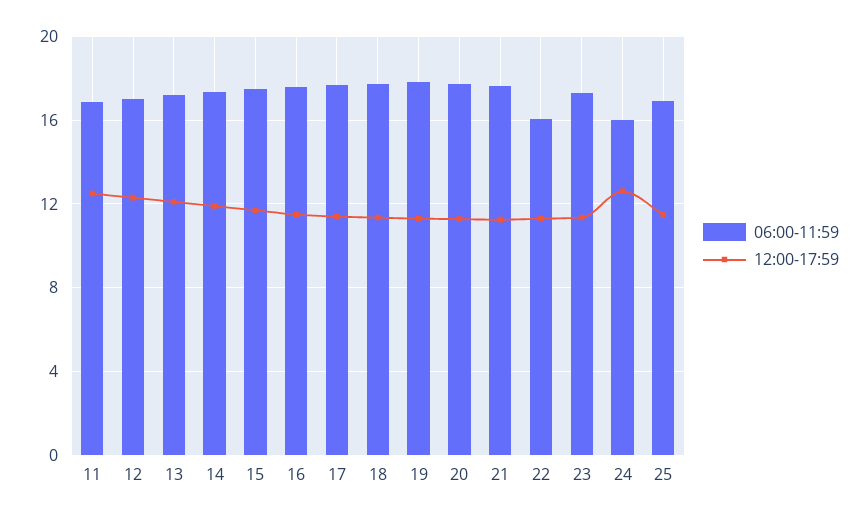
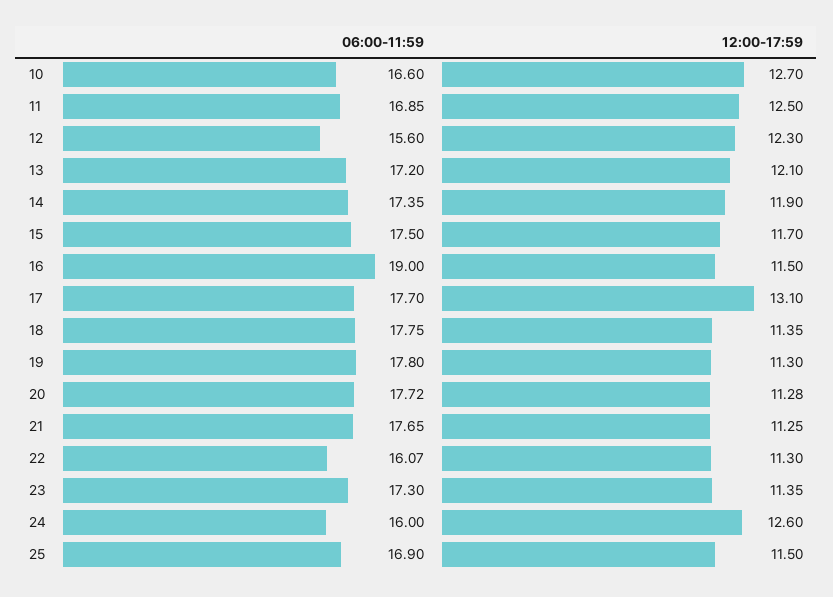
  {
    "06:00-11:59": {
      "11": 16.85,
-     "12": 17,
+     "12": 15.6,
      "13": 17.2,
      "14": 17.35,
      "15": 17.5,
-     "16": 17.5,
+     "16": 19,
      "17": 17.7,
      "18": 17.75,
      "19": 17.8,
      "20": 17.72,
      "21": 17.65,
      "22": 16.07,
      "23": 17.3,
      "24": 16,
-     "25": 16.9
+     "25": 16.9,
+     "10": 16.6
    },
    "12:00-17:59": {
      "11": 12.5,
      "12": 12.3,
      "13": 12.1,
      "14": 11.9,
      "15": 11.7,
      "16": 11.5,
-     "17": 11.5,
+     "17": 13.1,
      "18": 11.35,
      "19": 11.3,
      "20": 11.28,
      "21": 11.25,
      "22": 11.3,
      "23": 11.35,
      "24": 12.6,
-     "25": 11.5
+     "25": 11.5,
+     "10": 12.7
    }
  }

